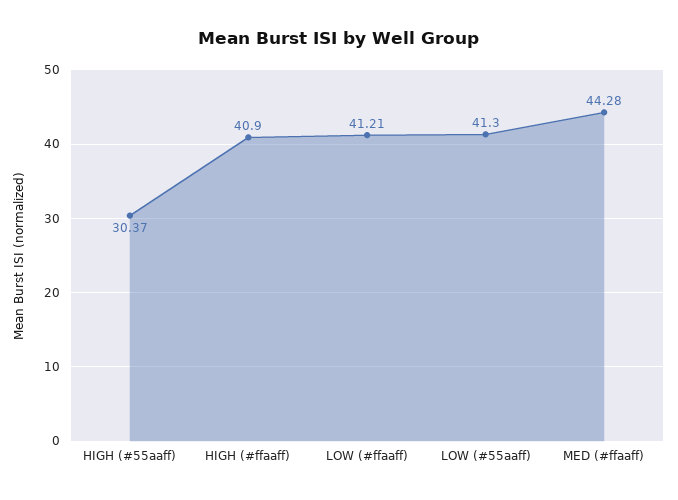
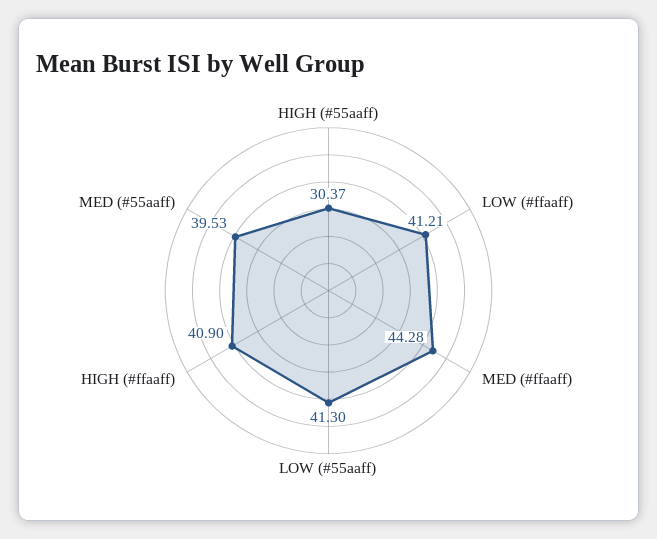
  {
    "HIGH (#55aaff)": 30.37,
    "HIGH (#ffaaff)": 40.9,
    "LOW (#ffaaff)": 41.21,
    "LOW (#55aaff)": 41.3,
-   "MED (#ffaaff)": 44.28
+   "MED (#ffaaff)": 44.28,
+   "MED (#55aaff)": 39.53
  }

